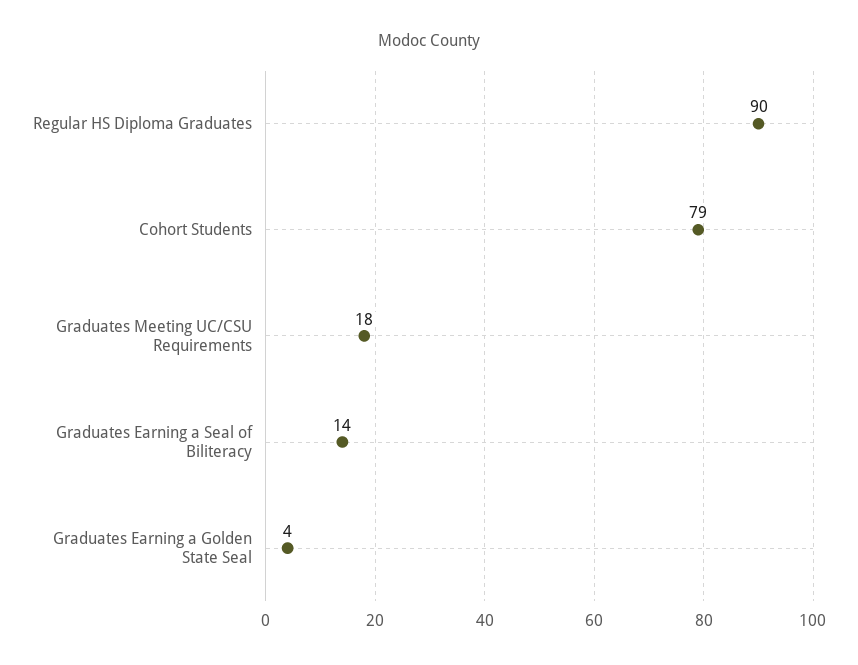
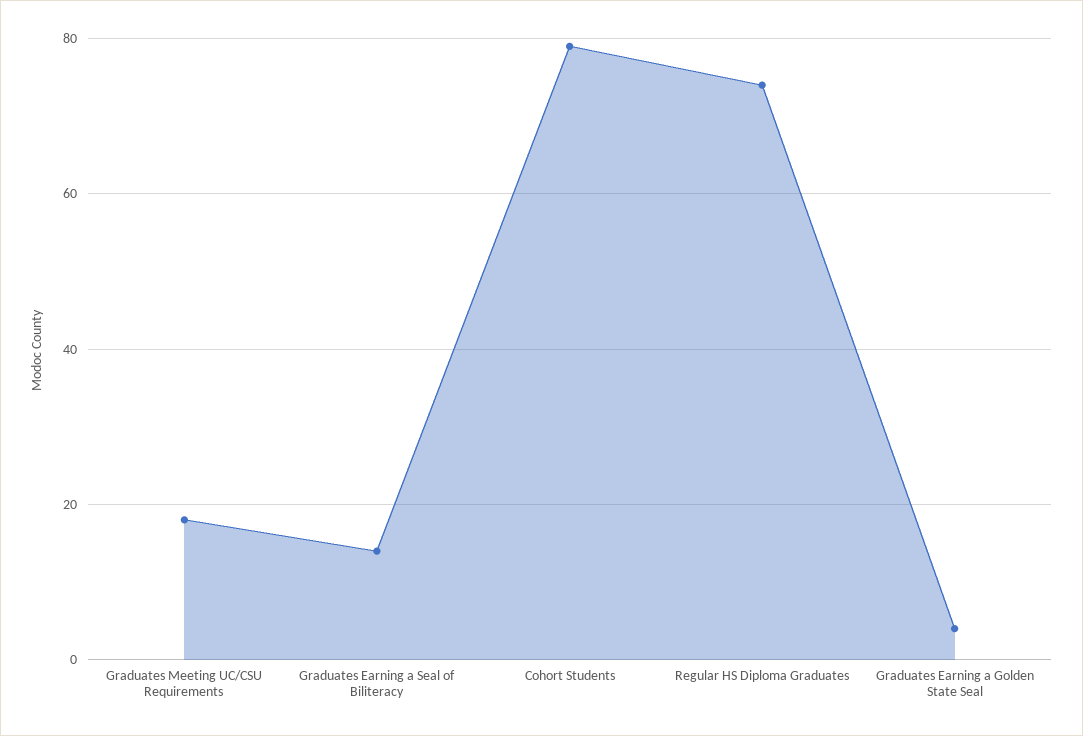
  {
-   "Regular HS Diploma Graduates": 90,
+   "Regular HS Diploma Graduates": 75,
    "Cohort Students": 79,
    "Graduates Meeting UC/CSU Requirements": 18,
    "Graduates Earning a Seal of Biliteracy": 14,
    "Graduates Earning a Golden State Seal": 4
  }

